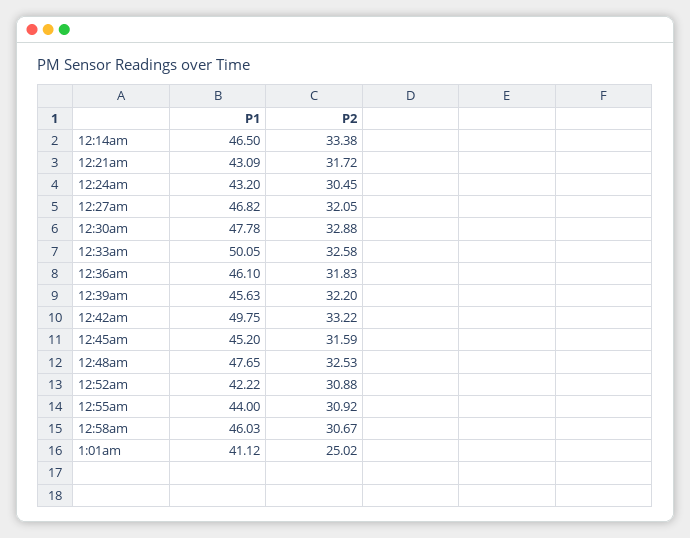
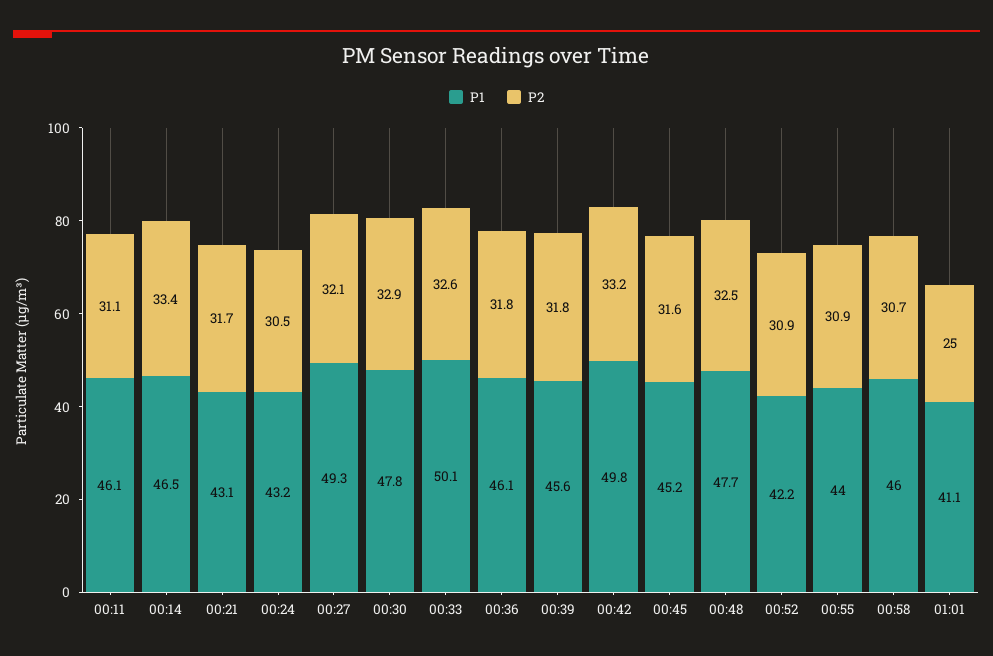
  {
    "P1": {
      "12:14am": 46.5,
      "12:21am": 43.09,
      "12:24am": 43.2,
-     "12:27am": 46.82,
+     "12:27am": 49.3,
      "12:30am": 47.78,
      "12:33am": 50.05,
      "12:36am": 46.1,
      "12:39am": 45.63,
      "12:42am": 49.75,
      "12:45am": 45.2,
      "12:48am": 47.65,
      "12:52am": 42.22,
      "12:55am": 44,
      "12:58am": 46.03,
-     "1:01am": 41.12
+     "1:01am": 41.12,
+     "00:11": 46.1
    },
    "P2": {
      "12:14am": 33.38,
      "12:21am": 31.72,
      "12:24am": 30.45,
      "12:27am": 32.05,
      "12:30am": 32.88,
      "12:33am": 32.58,
      "12:36am": 31.83,
-     "12:39am": 32.2,
+     "12:39am": 31.8,
      "12:42am": 33.22,
      "12:45am": 31.59,
      "12:48am": 32.53,
      "12:52am": 30.88,
      "12:55am": 30.92,
      "12:58am": 30.67,
-     "1:01am": 25.02
+     "1:01am": 25.02,
+     "00:11": 31.1
    }
  }

